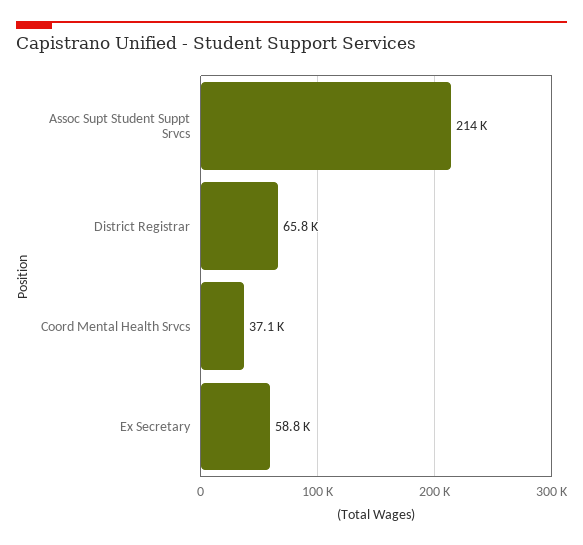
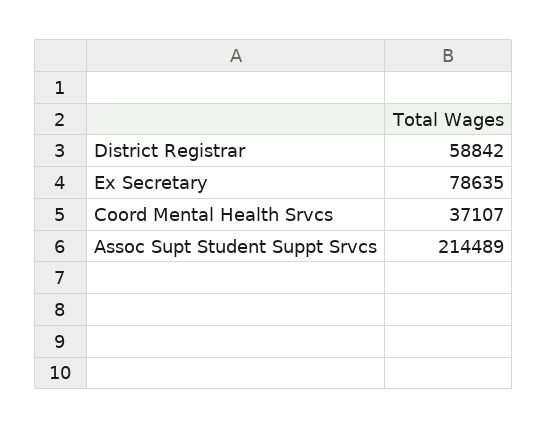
  {
    "Assoc Supt Student Suppt Srvcs": 214489,
-   "District Registrar": 65800,
+   "District Registrar": 58842,
    "Coord Mental Health Srvcs": 37107,
-   "Ex Secretary": 58800
+   "Ex Secretary": 78635
  }

